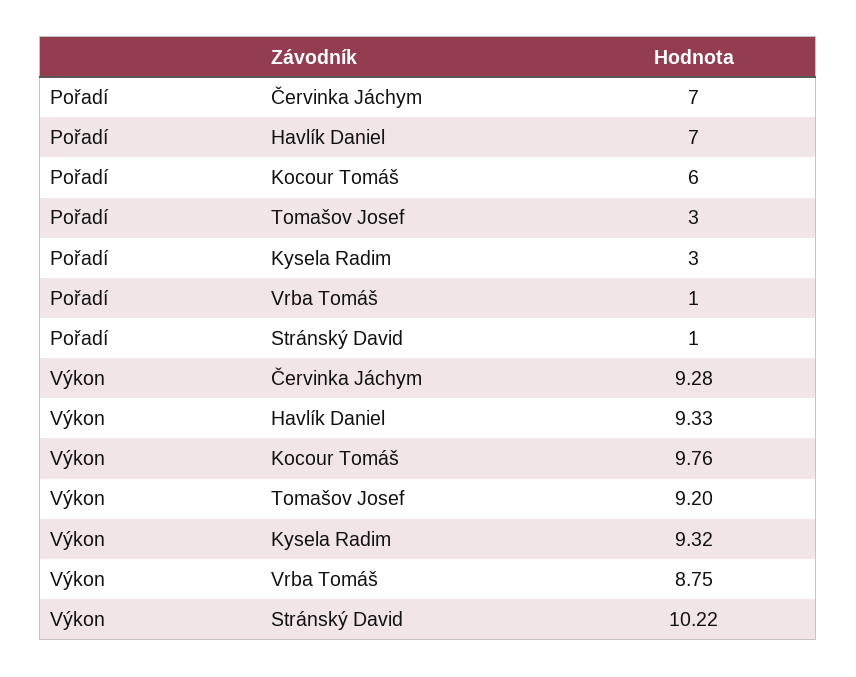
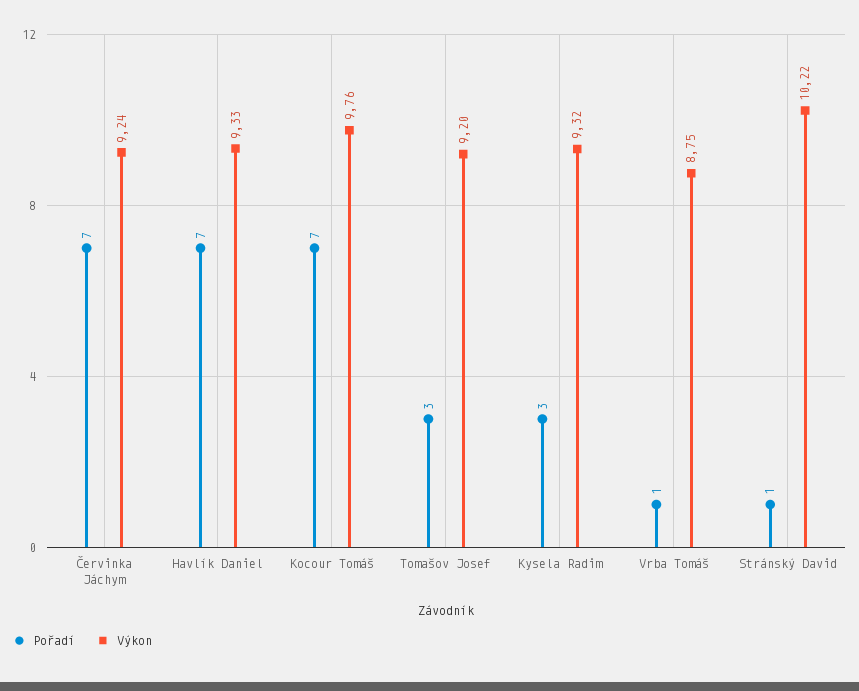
  {
    "Pořadí": {
      "Červinka Jáchym": 7,
      "Havlík Daniel": 7,
-     "Kocour Tomáš": 6,
+     "Kocour Tomáš": 7,
      "Tomašov Josef": 3,
      "Kysela Radim": 3,
      "Vrba Tomáš": 1,
      "Stránský David": 1
    },
    "Výkon": {
-     "Červinka Jáchym": 9.28,
+     "Červinka Jáchym": 9.24,
      "Havlík Daniel": 9.33,
      "Kocour Tomáš": 9.76,
      "Tomašov Josef": 9.2,
      "Kysela Radim": 9.32,
      "Vrba Tomáš": 8.75,
      "Stránský David": 10.22
    }
  }

